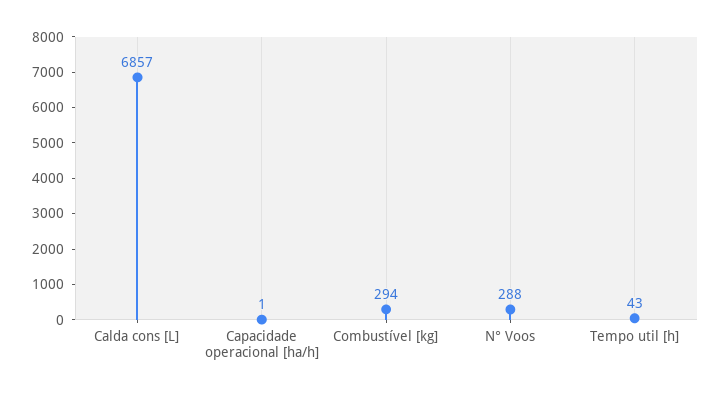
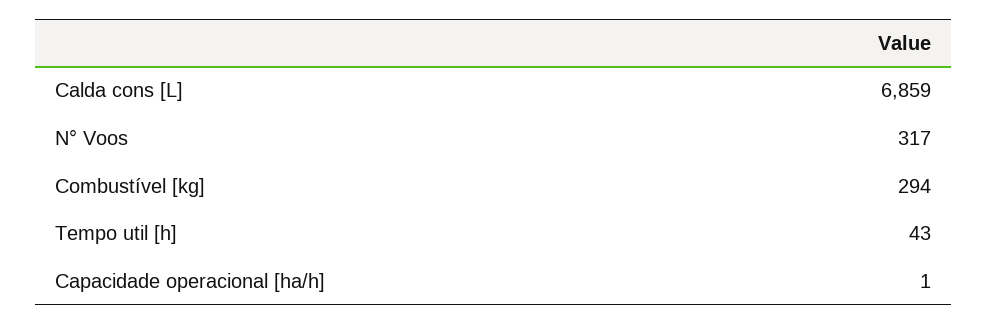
  {
-   "Calda cons [L]": 6857,
+   "Calda cons [L]": 6859,
    "Capacidade operacional [ha/h]": 1,
    "Combustível [kg]": 294,
-   "N° Voos": 288,
+   "N° Voos": 317,
    "Tempo util [h]": 43
  }

